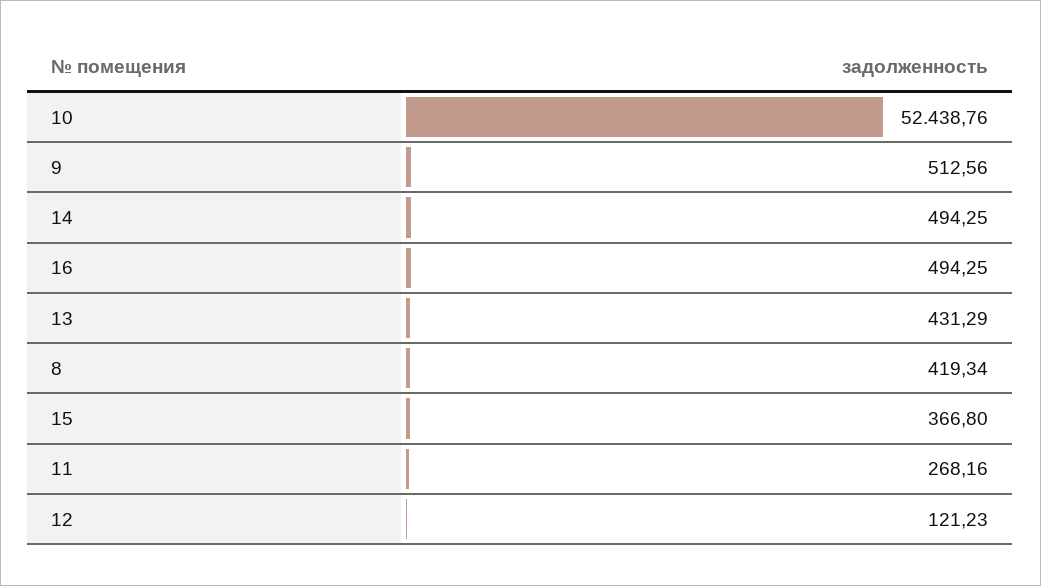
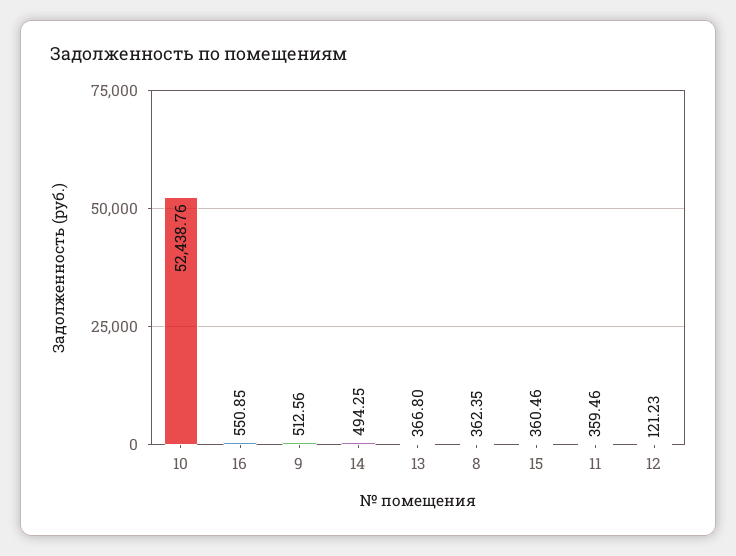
  {
    "10": 52438.76,
    "9": 512.56,
    "14": 494.25,
-   "16": 494.25,
+   "16": 550.85,
-   "13": 431.29,
+   "13": 366.8,
-   "8": 419.34,
+   "8": 362.35,
-   "15": 366.8,
+   "15": 360.46,
-   "11": 268.16,
+   "11": 359.46,
    "12": 121.23
  }

